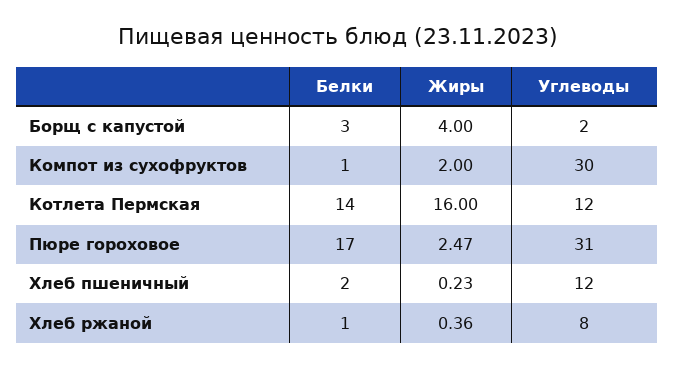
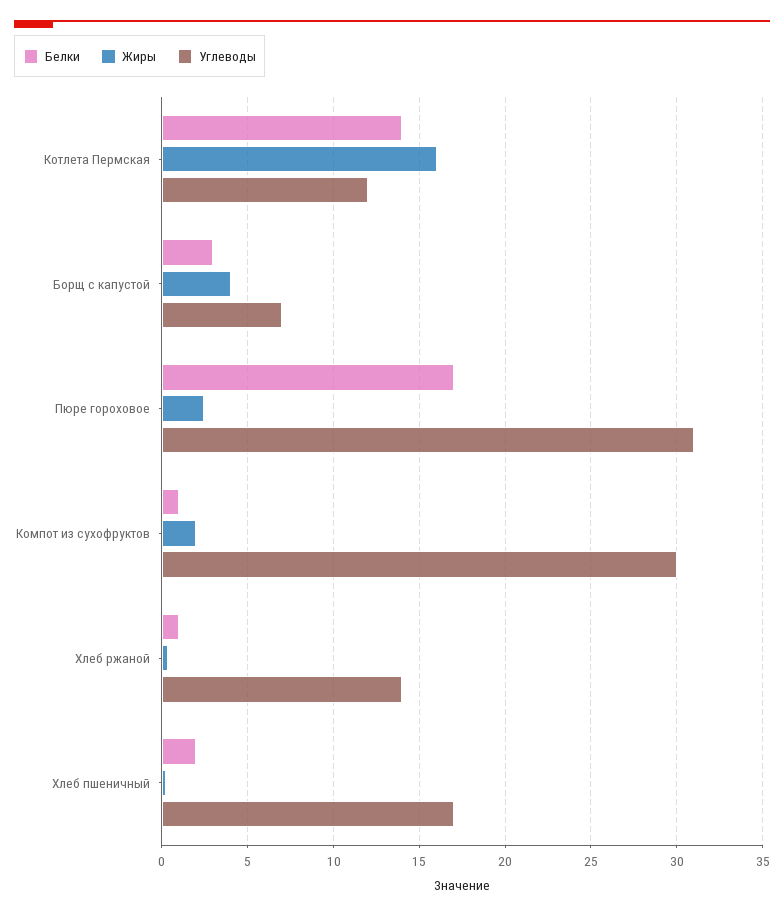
  {
    "Белки": {
      "Борщ с капустой": 3,
      "Компот из сухофруктов": 1,
      "Котлета Пермская": 14,
      "Пюре гороховое": 17,
      "Хлеб пшеничный": 2,
      "Хлеб ржаной": 1
    },
    "Жиры": {
      "Борщ с капустой": 4,
      "Компот из сухофруктов": 2,
      "Котлета Пермская": 16,
      "Пюре гороховое": 2.47,
      "Хлеб пшеничный": 0.23,
      "Хлеб ржаной": 0.36
    },
    "Углеводы": {
-     "Борщ с капустой": 2,
+     "Борщ с капустой": 7,
      "Компот из сухофруктов": 30,
      "Котлета Пермская": 12,
      "Пюре гороховое": 31,
-     "Хлеб пшеничный": 12,
+     "Хлеб пшеничный": 17,
-     "Хлеб ржаной": 8
+     "Хлеб ржаной": 14
    }
  }

